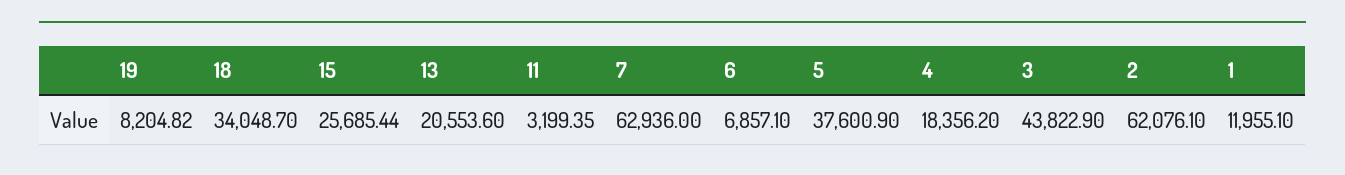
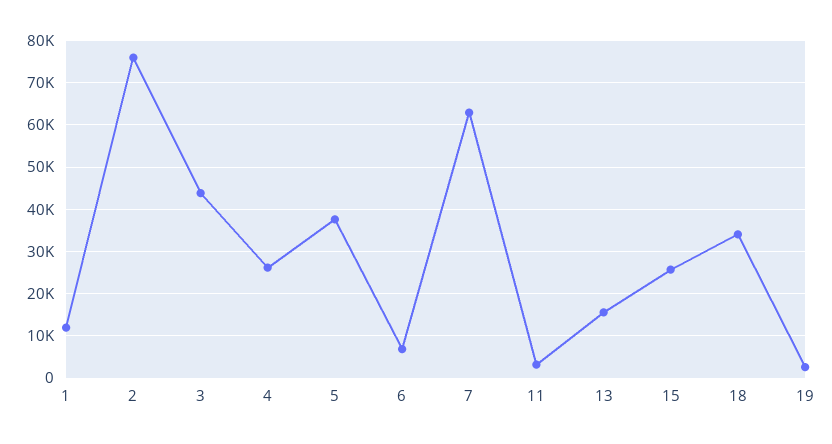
  {
-   "19": 8204.82,
+   "19": 2000,
    "18": 34048.7,
    "15": 25685.44,
-   "13": 20553.6,
+   "13": 16000,
    "11": 3199.35,
    "7": 62936,
    "6": 6857.1,
    "5": 37600.9,
-   "4": 18356.2,
+   "4": 26000,
    "3": 43822.9,
-   "2": 62076.1,
+   "2": 76000,
    "1": 11955.1
  }

